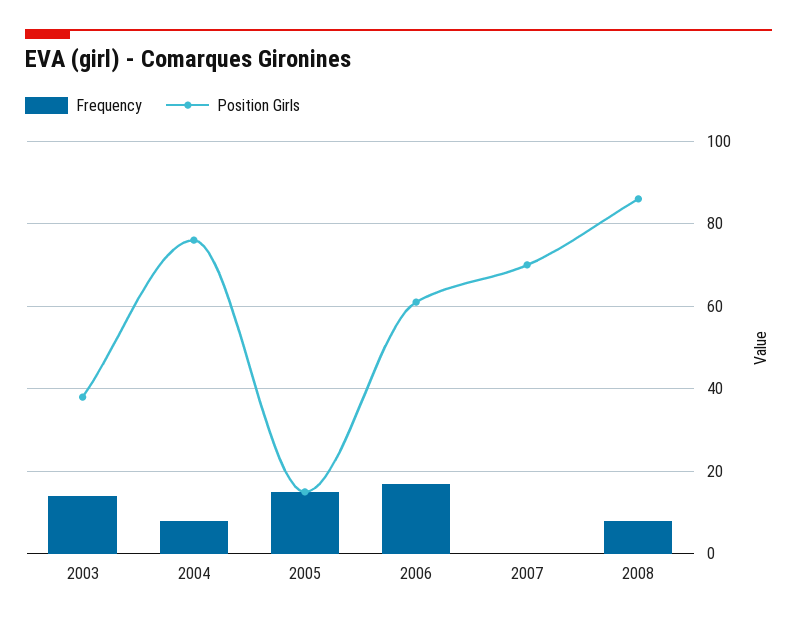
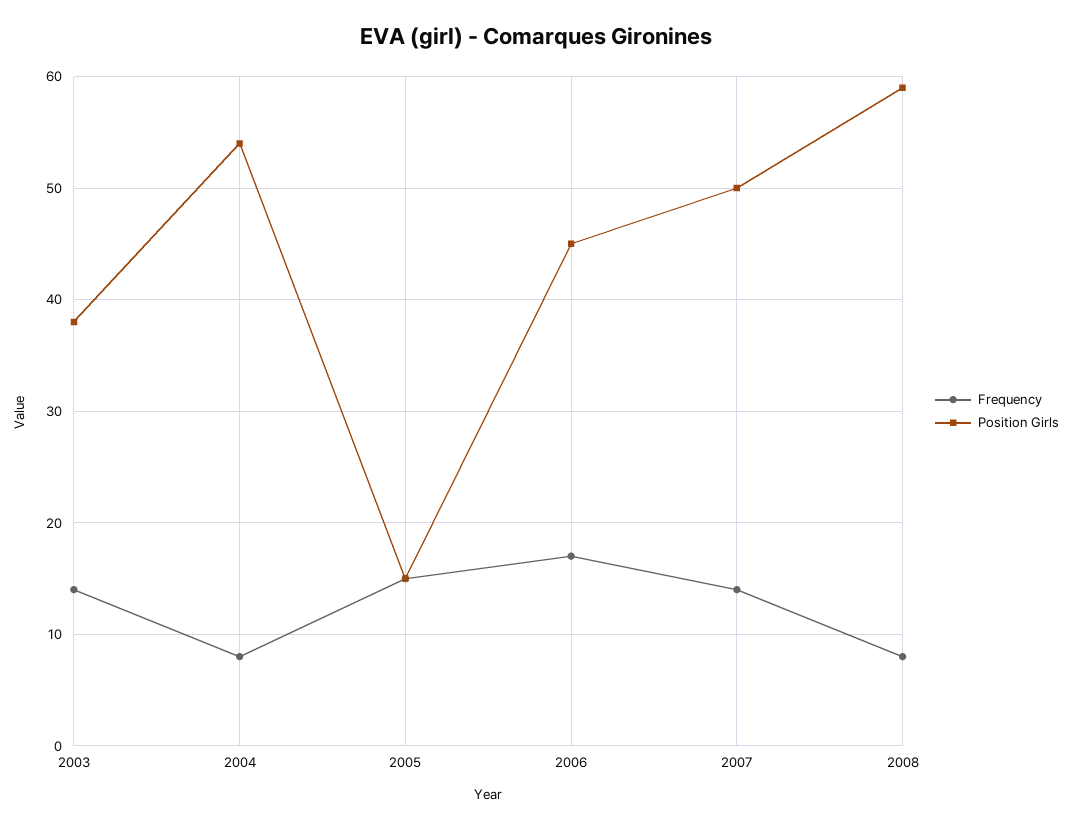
  {
    "Frequency": {
      "2003": 14,
      "2004": 8,
      "2005": 15,
      "2006": 17,
-     "2007": 0,
+     "2007": 14,
      "2008": 8
    },
    "Position Girls": {
      "2003": 38,
-     "2004": 75,
+     "2004": 54,
      "2005": 15,
-     "2006": 60,
+     "2006": 45,
-     "2007": 70,
+     "2007": 50,
-     "2008": 85
+     "2008": 59
    }
  }

